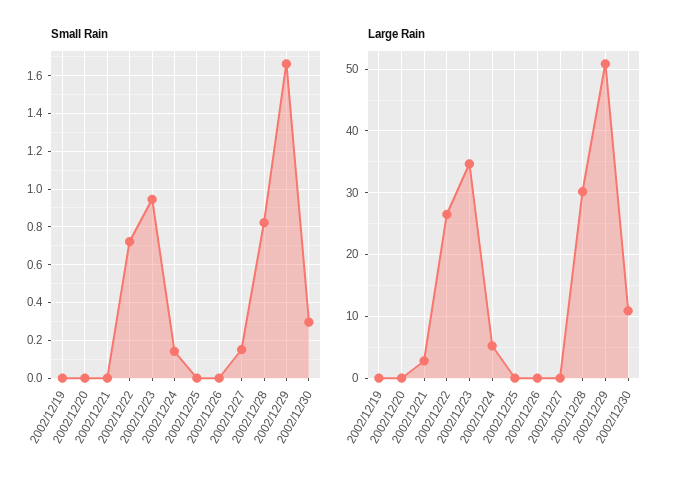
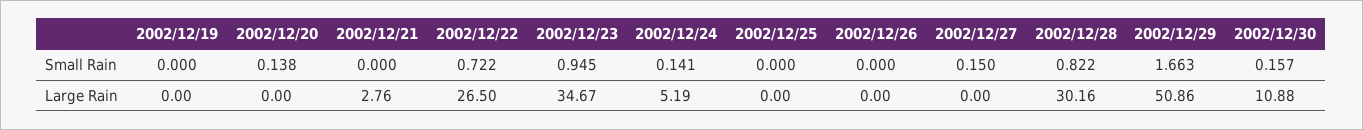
  {
    "Small Rain": {
      "2002/12/19": 0,
-     "2002/12/20": 0,
+     "2002/12/20": 0.138,
      "2002/12/21": 0,
      "2002/12/22": 0.722,
      "2002/12/23": 0.945,
      "2002/12/24": 0.141,
      "2002/12/25": 0,
      "2002/12/26": 0,
      "2002/12/27": 0.15,
      "2002/12/28": 0.822,
      "2002/12/29": 1.663,
-     "2002/12/30": 0.3
+     "2002/12/30": 0.157
    },
    "Large Rain": {
      "2002/12/19": 0,
      "2002/12/20": 0,
      "2002/12/21": 2.76,
      "2002/12/22": 26.5,
      "2002/12/23": 34.67,
      "2002/12/24": 5.19,
      "2002/12/25": 0,
      "2002/12/26": 0,
      "2002/12/27": 0,
      "2002/12/28": 30.16,
      "2002/12/29": 50.86,
      "2002/12/30": 10.88
    }
  }

